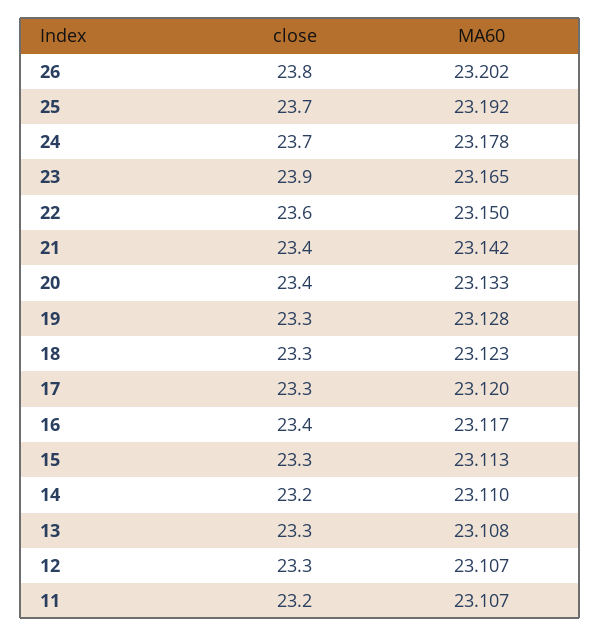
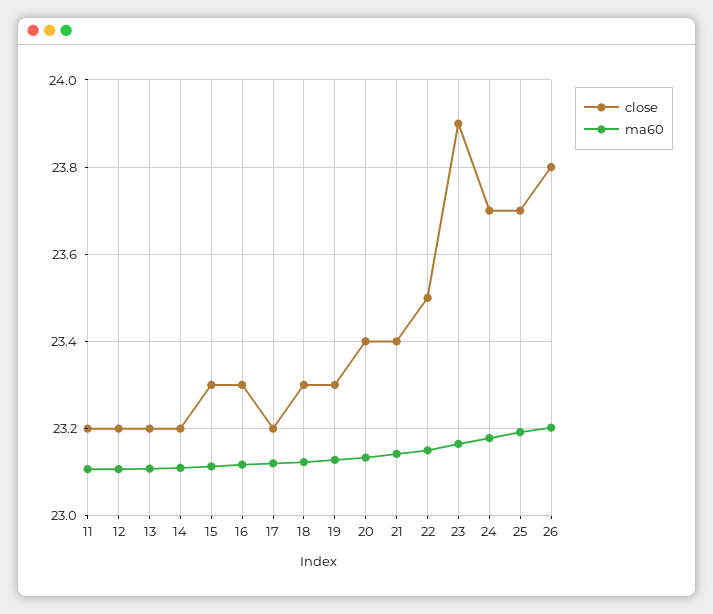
  {
    "close": {
      "26": 23.8,
      "25": 23.7,
      "24": 23.7,
      "23": 23.9,
-     "22": 23.6,
+     "22": 23.5,
      "21": 23.4,
      "20": 23.4,
      "19": 23.3,
      "18": 23.3,
-     "17": 23.3,
+     "17": 23.2,
-     "16": 23.4,
+     "16": 23.3,
      "15": 23.3,
      "14": 23.2,
-     "13": 23.3,
+     "13": 23.2,
-     "12": 23.3,
+     "12": 23.2,
      "11": 23.2
    },
    "MA60": {
      "26": 23.202,
      "25": 23.192,
      "24": 23.178,
      "23": 23.165,
      "22": 23.15,
      "21": 23.142,
      "20": 23.133,
      "19": 23.128,
      "18": 23.123,
      "17": 23.12,
      "16": 23.117,
      "15": 23.113,
      "14": 23.11,
      "13": 23.108,
      "12": 23.107,
      "11": 23.107
    }
  }

